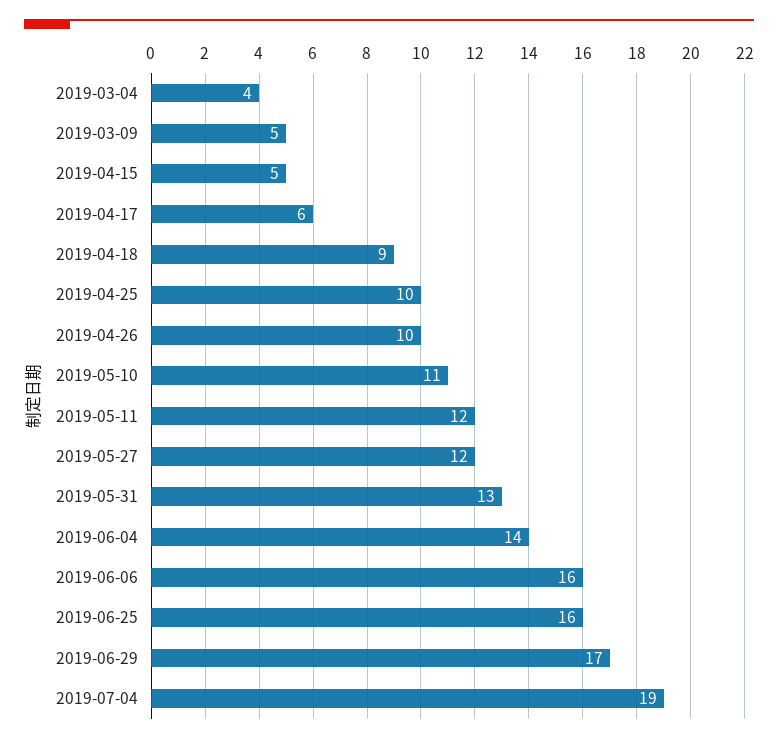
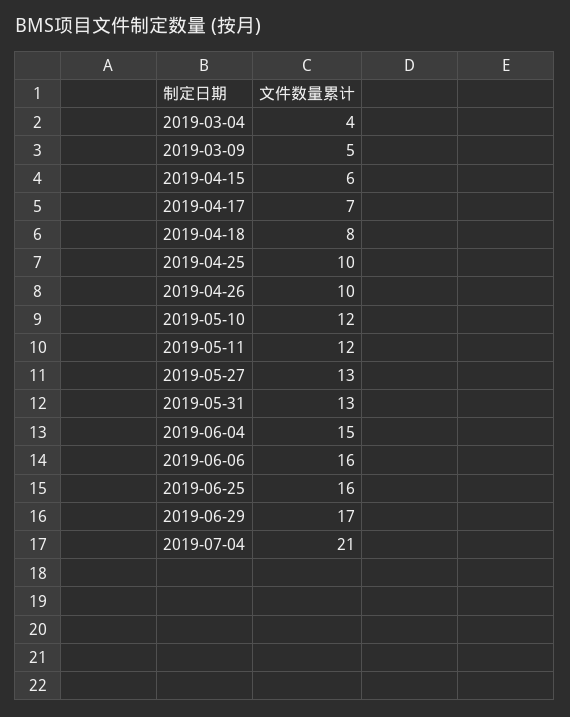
  {
    "2019-03-04": 4,
    "2019-03-09": 5,
-   "2019-04-15": 5,
+   "2019-04-15": 6,
-   "2019-04-17": 6,
+   "2019-04-17": 7,
-   "2019-04-18": 9,
+   "2019-04-18": 8,
    "2019-04-25": 10,
    "2019-04-26": 10,
-   "2019-05-10": 11,
+   "2019-05-10": 12,
    "2019-05-11": 12,
-   "2019-05-27": 12,
+   "2019-05-27": 13,
    "2019-05-31": 13,
-   "2019-06-04": 14,
+   "2019-06-04": 15,
    "2019-06-06": 16,
    "2019-06-25": 16,
    "2019-06-29": 17,
-   "2019-07-04": 19
+   "2019-07-04": 21
  }

